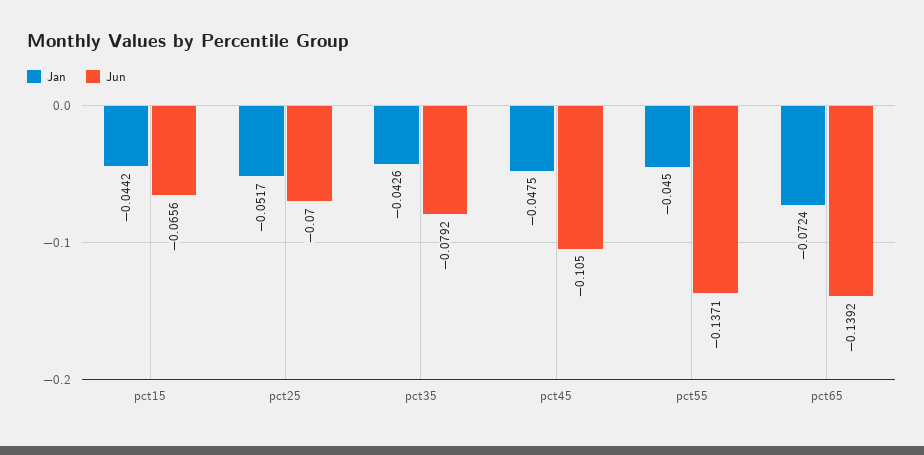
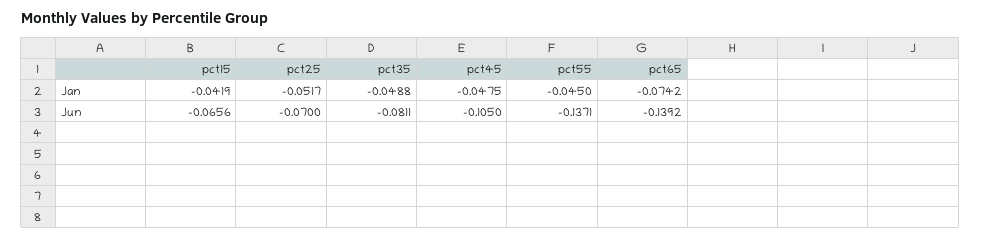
  {
    "Jan": {
-     "pct15": -0.0442,
+     "pct15": -0.0419,
      "pct25": -0.0517,
-     "pct35": -0.0426,
+     "pct35": -0.0488,
      "pct45": -0.0475,
      "pct55": -0.045,
-     "pct65": -0.0724
+     "pct65": -0.0742
    },
    "Jun": {
      "pct15": -0.0656,
      "pct25": -0.07,
-     "pct35": -0.0792,
+     "pct35": -0.0811,
      "pct45": -0.105,
      "pct55": -0.1371,
      "pct65": -0.1392
    }
  }

